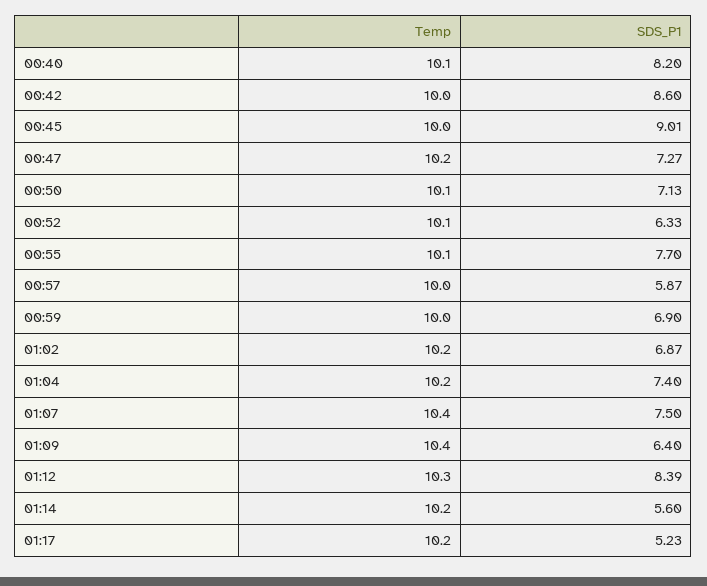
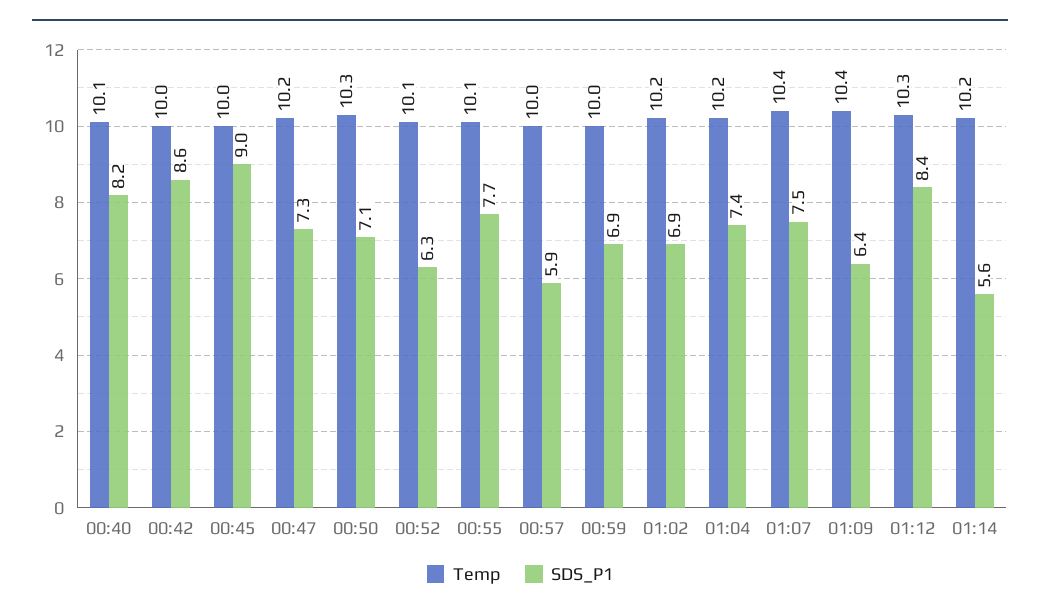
  {
    "Temp": {
      "00:40": 10.1,
      "00:42": 10,
      "00:45": 10,
      "00:47": 10.2,
-     "00:50": 10.1,
+     "00:50": 10.3,
      "00:52": 10.1,
      "00:55": 10.1,
      "00:57": 10,
      "00:59": 10,
      "01:02": 10.2,
      "01:04": 10.2,
      "01:07": 10.4,
      "01:09": 10.4,
      "01:12": 10.3,
-     "01:14": 10.2,
+     "01:14": 10.2
-     "01:17": 10.2
    },
    "SDS_P1": {
      "00:40": 8.2,
      "00:42": 8.6,
      "00:45": 9.01,
      "00:47": 7.27,
      "00:50": 7.13,
      "00:52": 6.33,
      "00:55": 7.7,
      "00:57": 5.87,
      "00:59": 6.9,
      "01:02": 6.87,
      "01:04": 7.4,
      "01:07": 7.5,
      "01:09": 6.4,
      "01:12": 8.39,
-     "01:14": 5.6,
+     "01:14": 5.6
-     "01:17": 5.23
    }
  }

